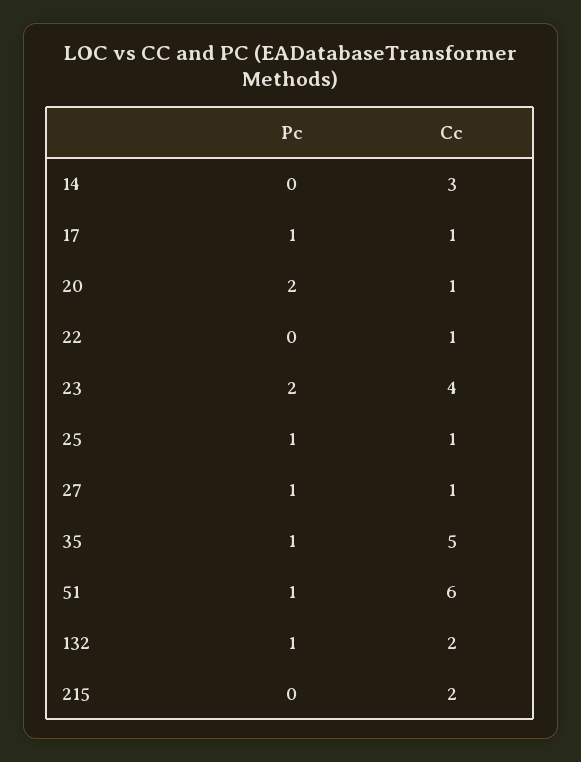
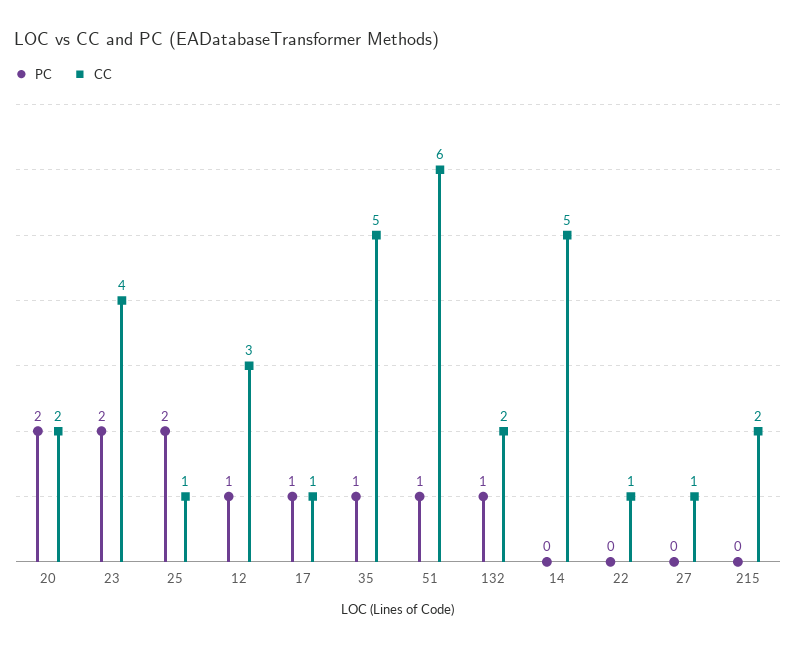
  {
    "Pc": {
      "14": 0,
      "17": 1,
      "20": 2,
      "22": 0,
      "23": 2,
-     "25": 1,
+     "25": 2,
-     "27": 1,
+     "27": 0,
      "35": 1,
      "51": 1,
      "132": 1,
-     "215": 0
+     "215": 0,
+     "12": 1
    },
    "Cc": {
-     "14": 3,
+     "14": 5,
      "17": 1,
-     "20": 1,
+     "20": 2,
      "22": 1,
      "23": 4,
      "25": 1,
      "27": 1,
      "35": 5,
      "51": 6,
      "132": 2,
-     "215": 2
+     "215": 2,
+     "12": 3
    }
  }

